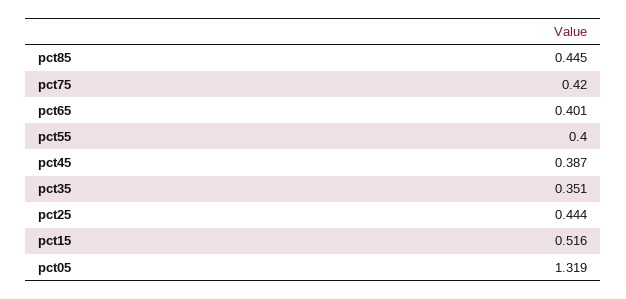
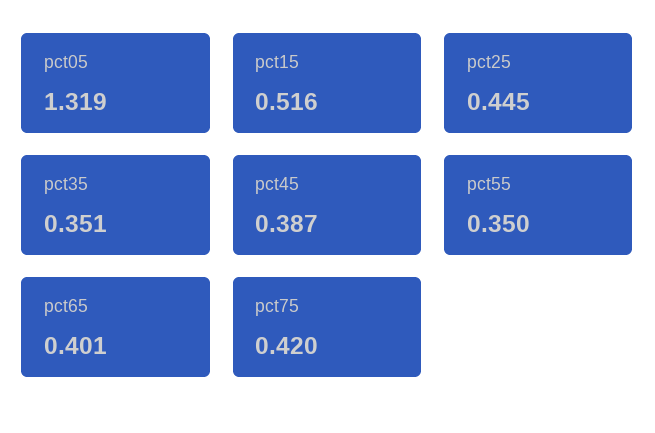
  {
-   "pct85": 0.445,
    "pct75": 0.42,
    "pct65": 0.401,
-   "pct55": 0.4,
+   "pct55": 0.35,
    "pct45": 0.387,
    "pct35": 0.351,
-   "pct25": 0.444,
+   "pct25": 0.445,
    "pct15": 0.516,
    "pct05": 1.319
  }

